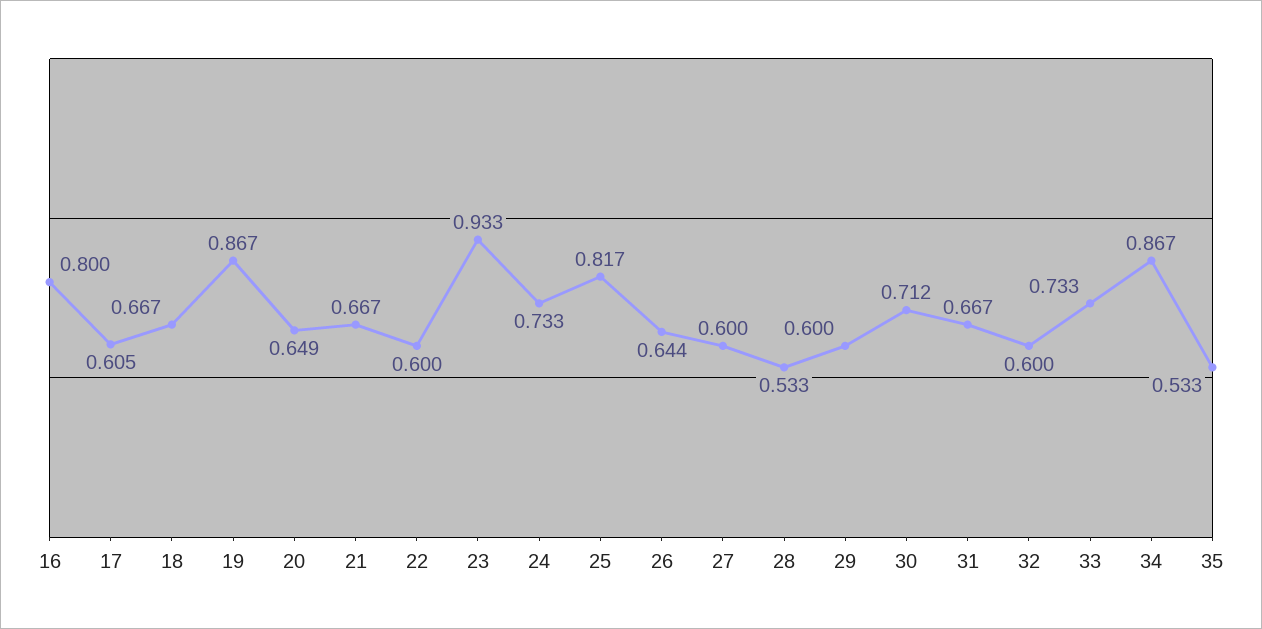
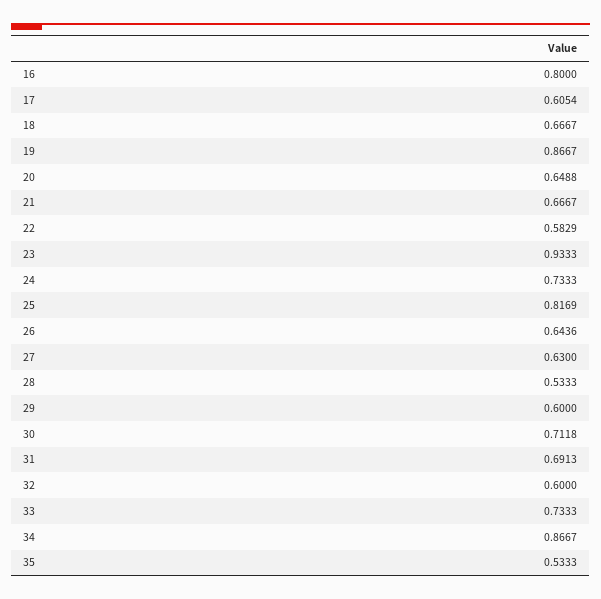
  {
    "16": 0.8,
    "17": 0.6054,
    "18": 0.6667,
    "19": 0.8667,
    "20": 0.6488,
    "21": 0.6667,
-   "22": 0.6,
+   "22": 0.5829,
    "23": 0.9333,
    "24": 0.7333,
    "25": 0.8169,
    "26": 0.6436,
-   "27": 0.6,
+   "27": 0.63,
    "28": 0.5333,
    "29": 0.6,
    "30": 0.7118,
-   "31": 0.667,
+   "31": 0.6913,
    "32": 0.6,
    "33": 0.7333,
    "34": 0.8667,
    "35": 0.5333
  }

